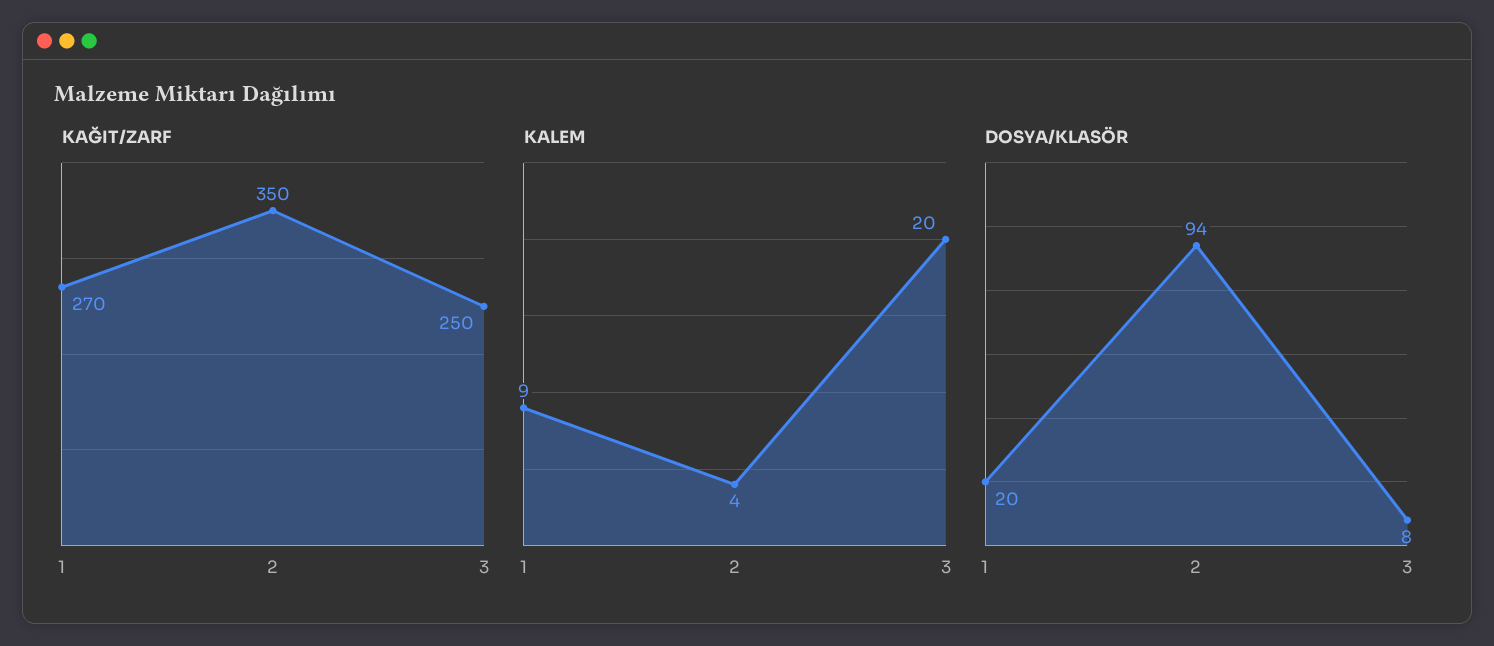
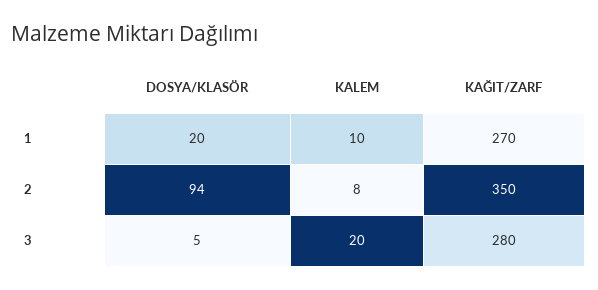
  {
    "KAĞIT/ZARF": {
      "1": 270,
      "2": 350,
-     "3": 250
+     "3": 280
    },
    "KALEM": {
-     "1": 9,
+     "1": 10,
-     "2": 4,
+     "2": 8,
      "3": 20
    },
    "DOSYA/KLASÖR": {
      "1": 20,
      "2": 94,
-     "3": 8
+     "3": 5
    }
  }

